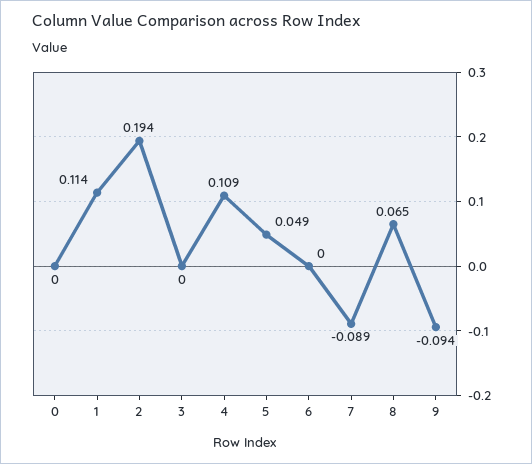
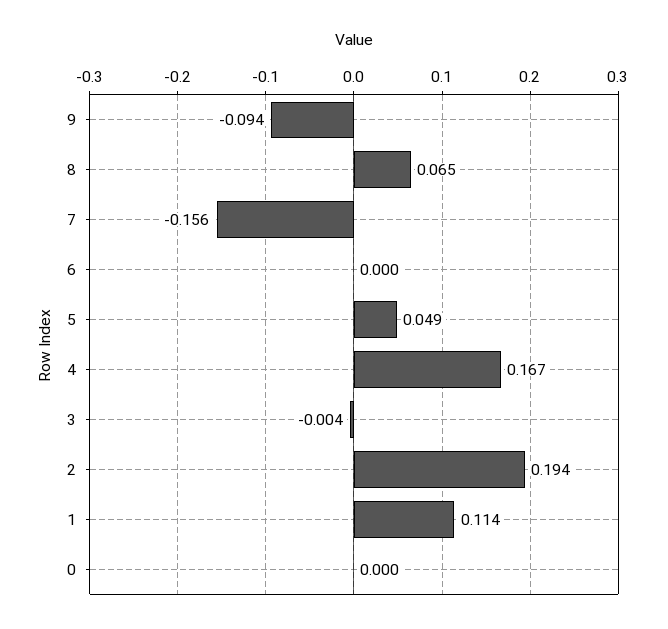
  {
    "0": 0,
    "1": 0.114,
    "2": 0.194,
-   "3": 0,
+   "3": -0.004,
-   "4": 0.109,
+   "4": 0.167,
    "5": 0.049,
    "6": 0,
-   "7": -0.089,
+   "7": -0.156,
    "8": 0.065,
    "9": -0.094
  }

